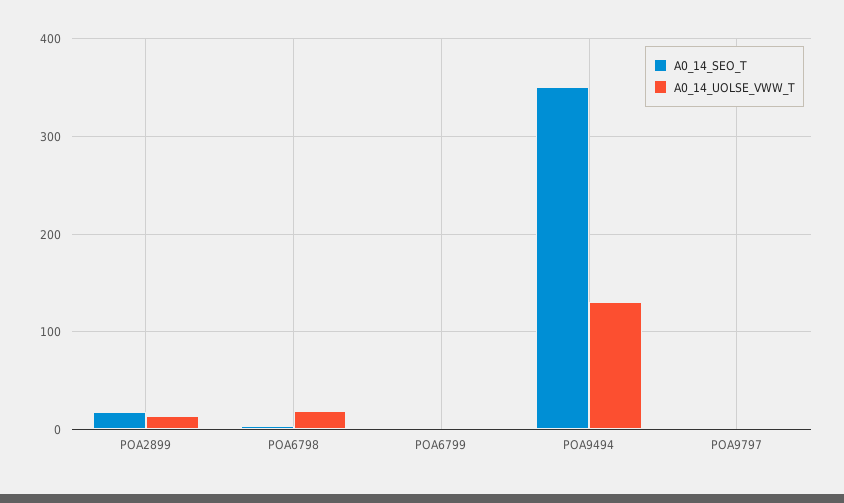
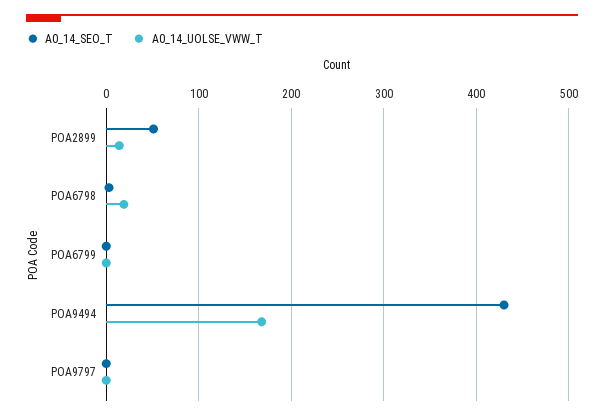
  {
    "A0_14_SEO_T": {
-     "POA2899": 20,
+     "POA2899": 50,
      "POA6798": 0,
      "POA6799": 0,
-     "POA9494": 350,
+     "POA9494": 430,
      "POA9797": 0
    },
    "A0_14_UOLSE_VWW_T": {
      "POA2899": 10,
      "POA6798": 20,
      "POA6799": 0,
-     "POA9494": 130,
+     "POA9494": 170,
      "POA9797": 0
    }
  }

